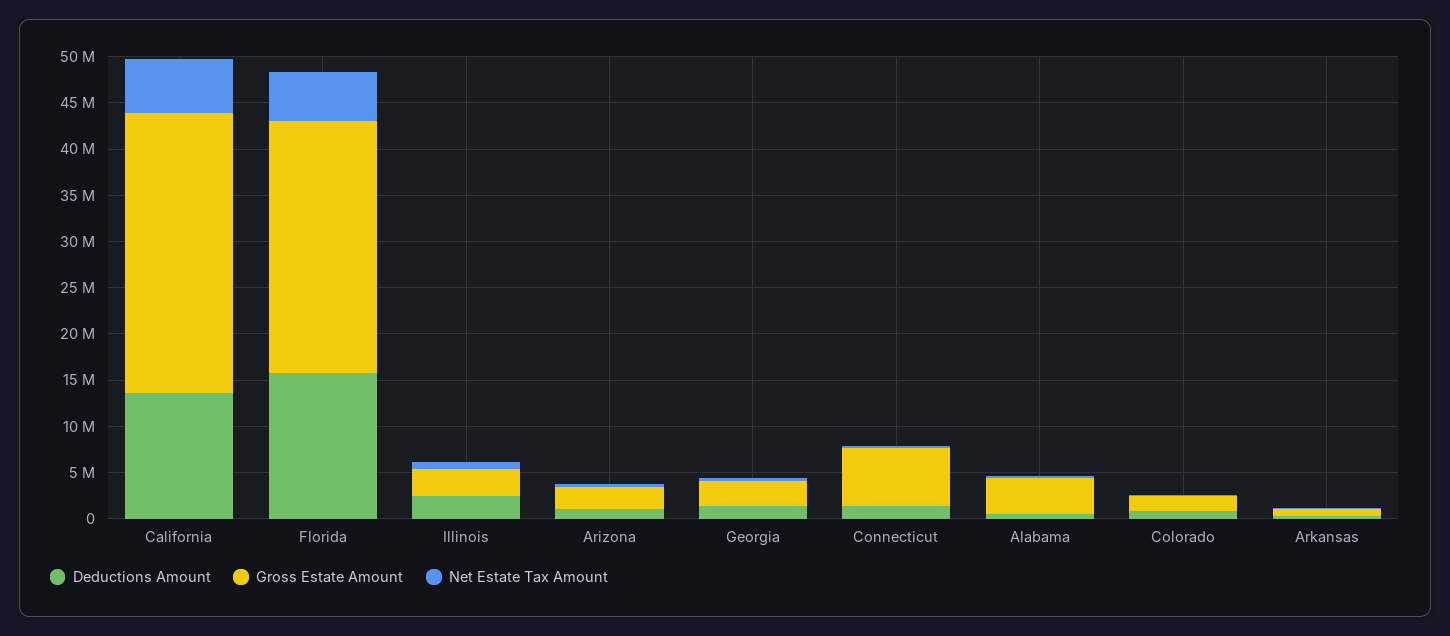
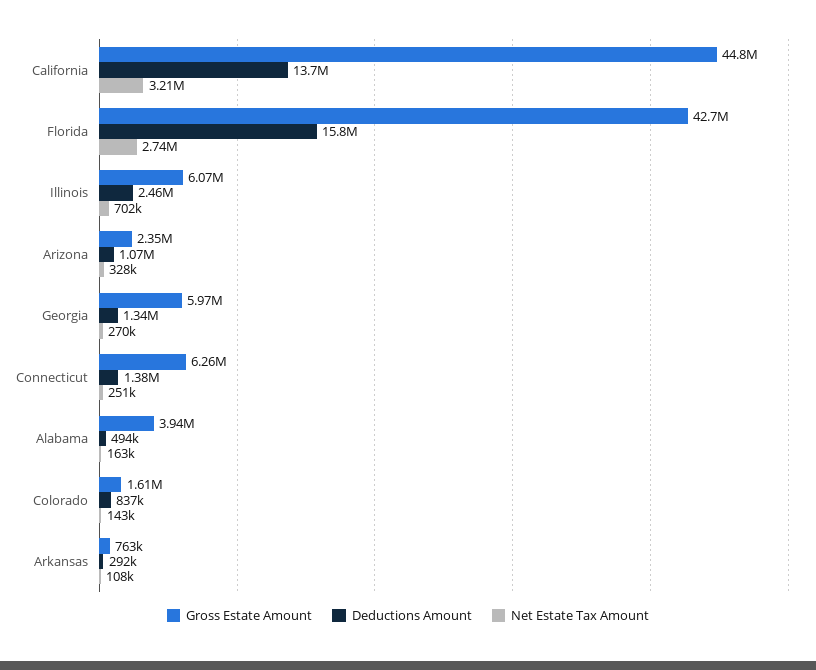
  {
    "Deductions Amount": {
      "California": 13700000,
      "Florida": 15800000,
      "Illinois": 2460000,
      "Arizona": 1070000,
      "Georgia": 1340000,
      "Connecticut": 1380000,
      "Alabama": 494000,
      "Colorado": 837000,
      "Arkansas": 292000
    },
    "Gross Estate Amount": {
-     "California": 30000000,
+     "California": 44800000,
-     "Florida": 27000000,
+     "Florida": 42700000,
-     "Illinois": 3000000,
+     "Illinois": 6070000,
      "Arizona": 2350000,
-     "Georgia": 3000000,
+     "Georgia": 5970000,
      "Connecticut": 6260000,
      "Alabama": 3940000,
      "Colorado": 1610000,
      "Arkansas": 763000
    },
    "Net Estate Tax Amount": {
-     "California": 6000000,
+     "California": 3210000,
-     "Florida": 5000000,
+     "Florida": 2740000,
      "Illinois": 702000,
      "Arizona": 328000,
      "Georgia": 270000,
      "Connecticut": 251000,
      "Alabama": 163000,
      "Colorado": 143000,
      "Arkansas": 108000
    }
  }

